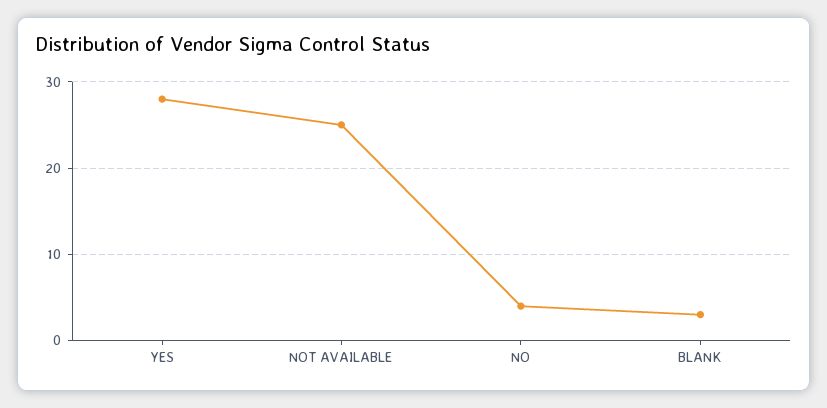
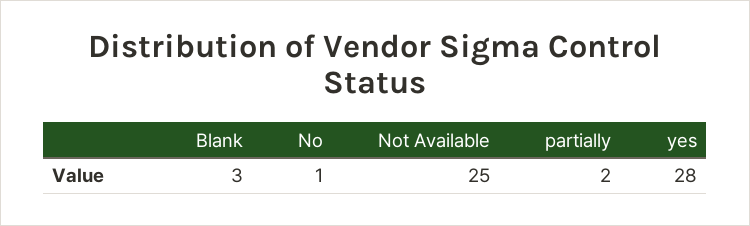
  {
    "YES": 28,
    "NOT AVAILABLE": 25,
-   "NO": 4,
+   "NO": 1,
-   "BLANK": 3
+   "BLANK": 3,
+   "partially": 2
  }

